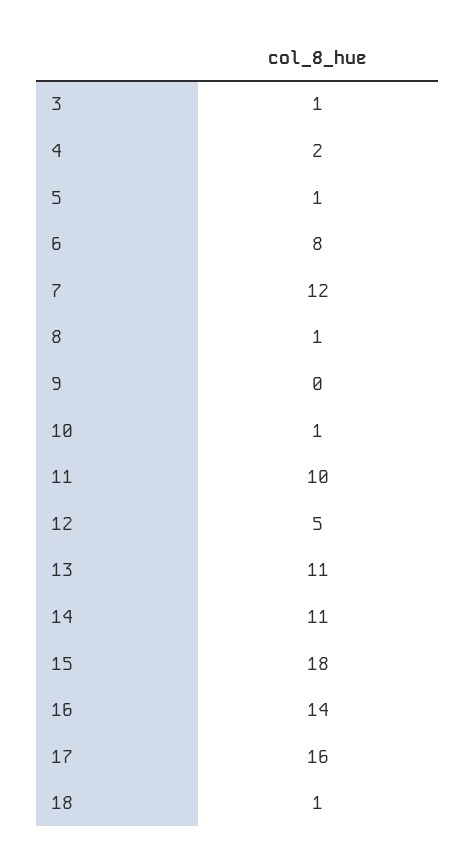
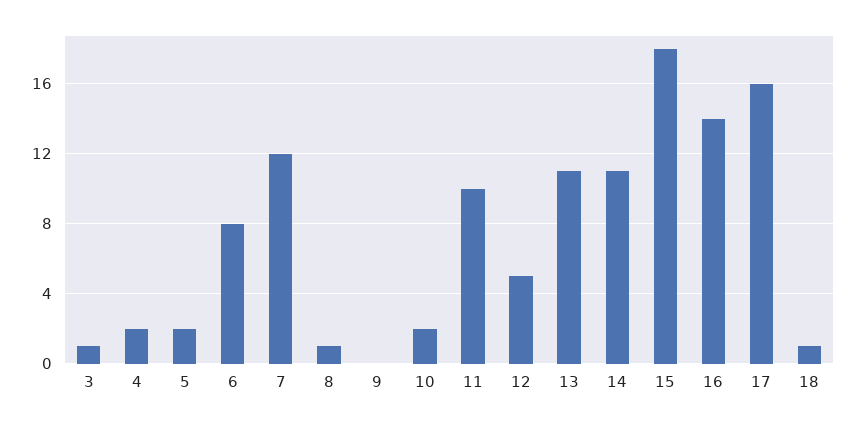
  {
    "3": 1,
    "4": 2,
-   "5": 1,
+   "5": 2,
    "6": 8,
    "7": 12,
    "8": 1,
    "9": 0,
-   "10": 1,
+   "10": 2,
    "11": 10,
    "12": 5,
    "13": 11,
    "14": 11,
    "15": 18,
    "16": 14,
    "17": 16,
    "18": 1
  }

